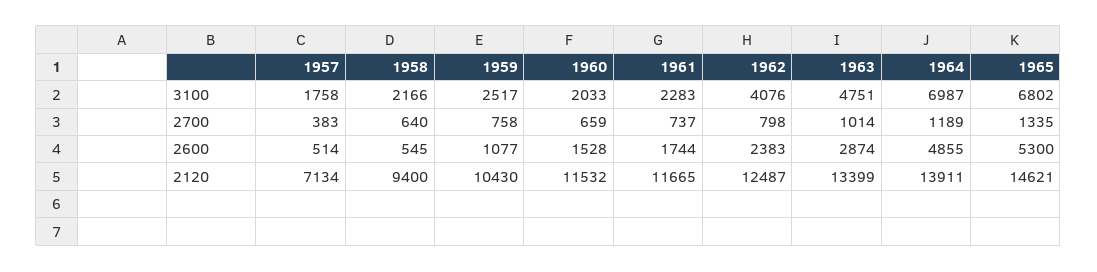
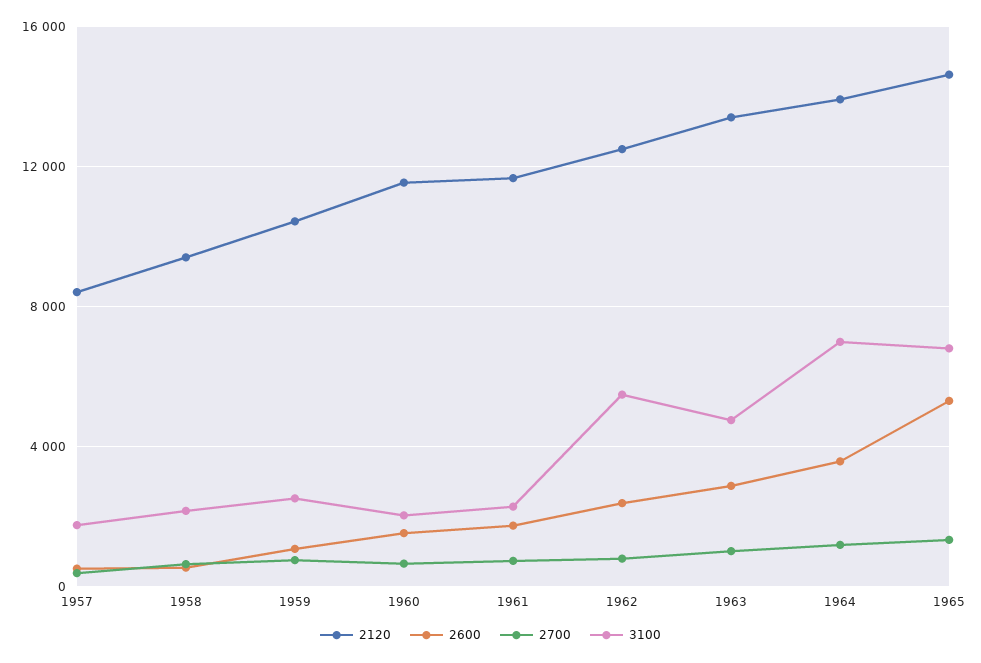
  {
    "3100": {
      "1957": 1758,
      "1958": 2166,
      "1959": 2517,
      "1960": 2033,
      "1961": 2283,
-     "1962": 4076,
+     "1962": 5500,
      "1963": 4751,
      "1964": 6987,
      "1965": 6802
    },
    "2700": {
      "1957": 383,
      "1958": 640,
      "1959": 758,
      "1960": 659,
      "1961": 737,
      "1962": 798,
      "1963": 1014,
      "1964": 1189,
      "1965": 1335
    },
    "2600": {
      "1957": 514,
      "1958": 545,
      "1959": 1077,
      "1960": 1528,
      "1961": 1744,
      "1962": 2383,
      "1963": 2874,
-     "1964": 4855,
+     "1964": 3500,
      "1965": 5300
    },
    "2120": {
-     "1957": 7134,
+     "1957": 8500,
      "1958": 9400,
      "1959": 10430,
      "1960": 11532,
      "1961": 11665,
      "1962": 12487,
      "1963": 13399,
      "1964": 13911,
      "1965": 14621
    }
  }

